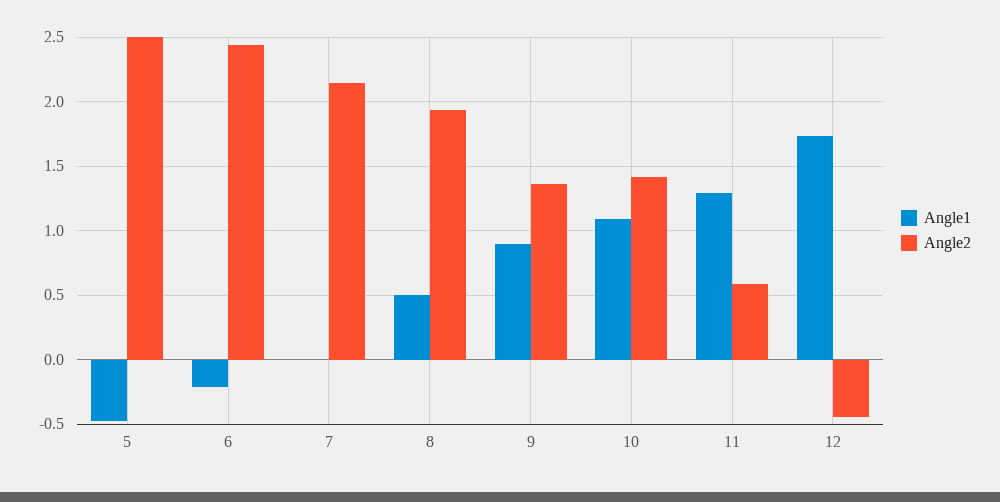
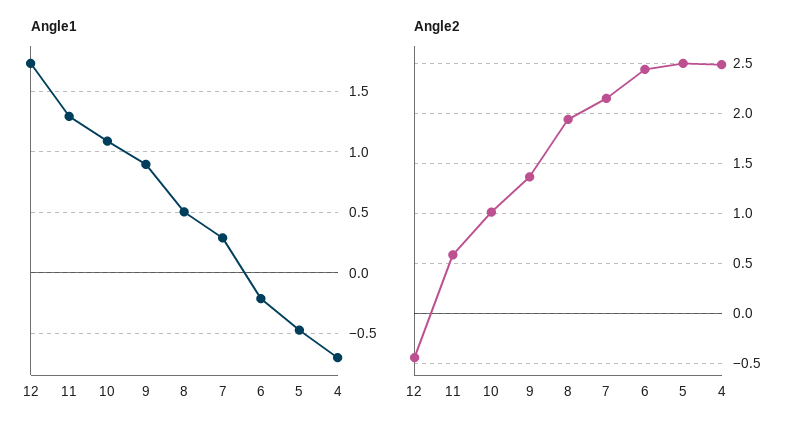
  {
    "Angle1": {
      "5": -0.45,
      "6": -0.2,
-     "7": 0,
+     "7": 0.3,
      "8": 0.5,
      "9": 0.9,
      "10": 1.1,
      "11": 1.3,
-     "12": 1.75
+     "12": 1.75,
+     "4": -0.7
    },
    "Angle2": {
      "5": 2.5,
      "6": 2.45,
      "7": 2.15,
      "8": 1.95,
      "9": 1.35,
-     "10": 1.4,
+     "10": 1,
      "11": 0.6,
-     "12": -0.45
+     "12": -0.45,
+     "4": 2.5
    }
  }

